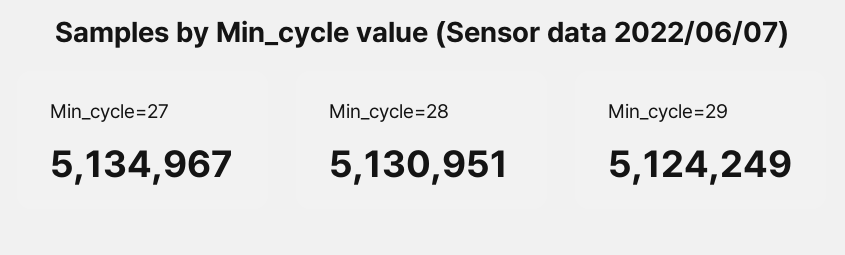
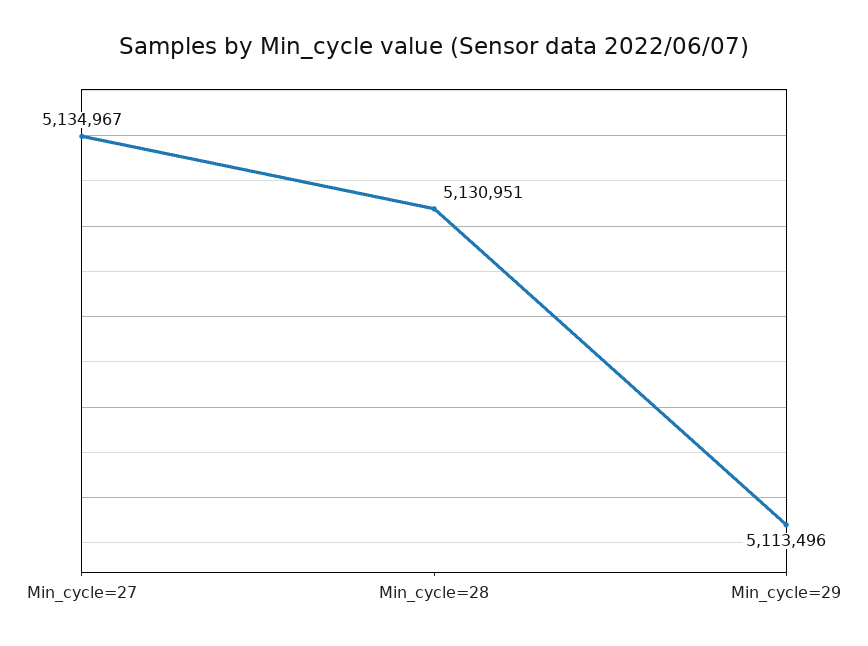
  {
    "Min_cycle=27": 5134967,
    "Min_cycle=28": 5130951,
-   "Min_cycle=29": 5124249
+   "Min_cycle=29": 5113496
  }

